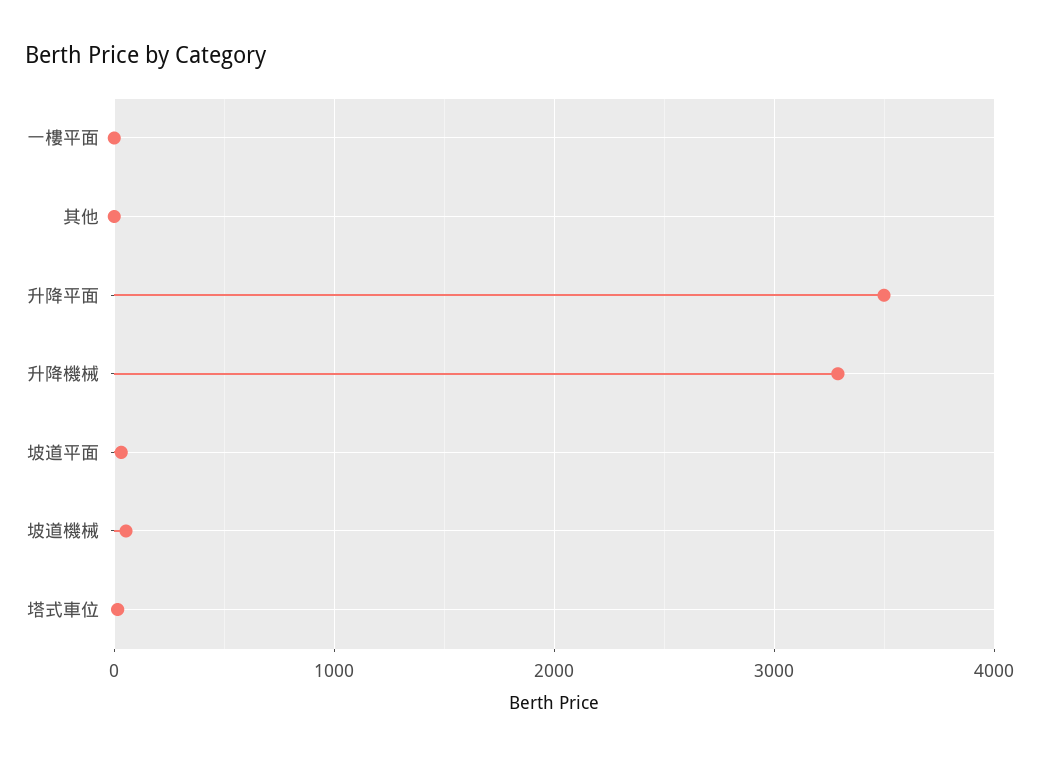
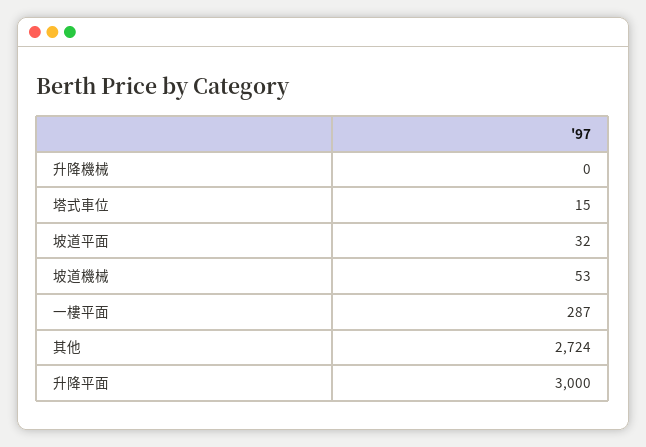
  {
-   "一樓平面": 0,
+   "一樓平面": 287,
-   "其他": 0,
+   "其他": 2724,
-   "升降平面": 3500,
+   "升降平面": 3000,
-   "升降機械": 3300,
+   "升降機械": 0,
    "坡道平面": 32,
    "坡道機械": 53,
    "塔式車位": 15
  }

